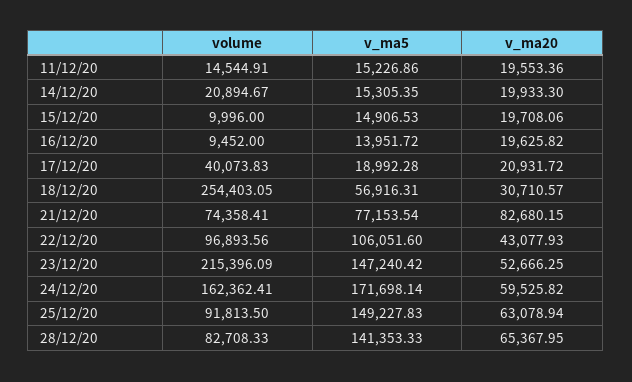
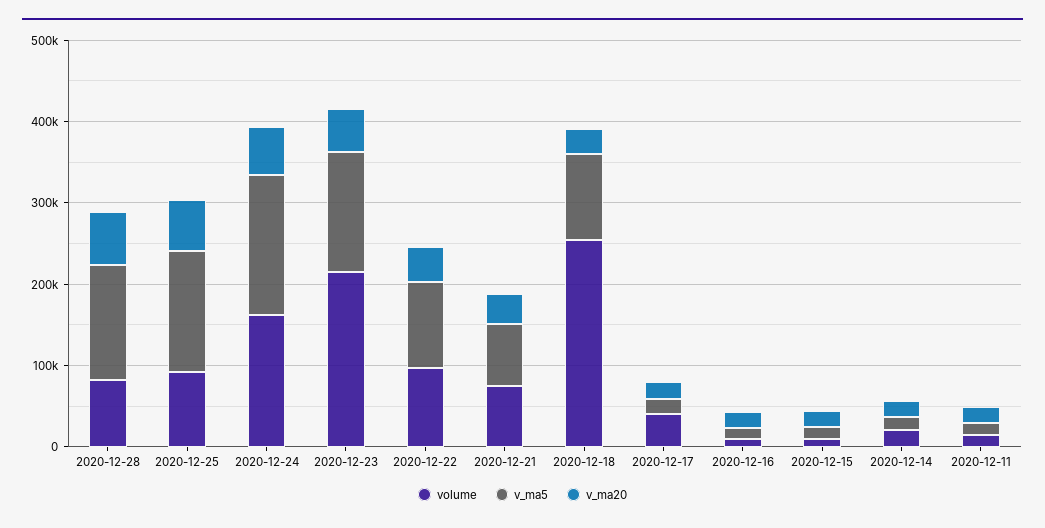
  {
    "volume": {
      "11/12/20": 14544.91,
      "14/12/20": 20894.67,
      "15/12/20": 9996,
      "16/12/20": 9452,
      "17/12/20": 40073.83,
      "18/12/20": 254403.05,
      "21/12/20": 74358.41,
      "22/12/20": 96893.56,
      "23/12/20": 215396.09,
      "24/12/20": 162362.41,
      "25/12/20": 91813.5,
      "28/12/20": 82708.33
    },
    "v_ma5": {
      "11/12/20": 15226.86,
      "14/12/20": 15305.35,
      "15/12/20": 14906.53,
      "16/12/20": 13951.72,
      "17/12/20": 18992.28,
-     "18/12/20": 56916.31,
+     "18/12/20": 100000,
      "21/12/20": 77153.54,
      "22/12/20": 106051.6,
      "23/12/20": 147240.42,
      "24/12/20": 171698.14,
      "25/12/20": 149227.83,
      "28/12/20": 141353.33
    },
    "v_ma20": {
      "11/12/20": 19553.36,
      "14/12/20": 19933.3,
      "15/12/20": 19708.06,
      "16/12/20": 19625.82,
      "17/12/20": 20931.72,
      "18/12/20": 30710.57,
-     "21/12/20": 82680.15,
+     "21/12/20": 40000,
      "22/12/20": 43077.93,
      "23/12/20": 52666.25,
      "24/12/20": 59525.82,
      "25/12/20": 63078.94,
      "28/12/20": 65367.95
    }
  }

